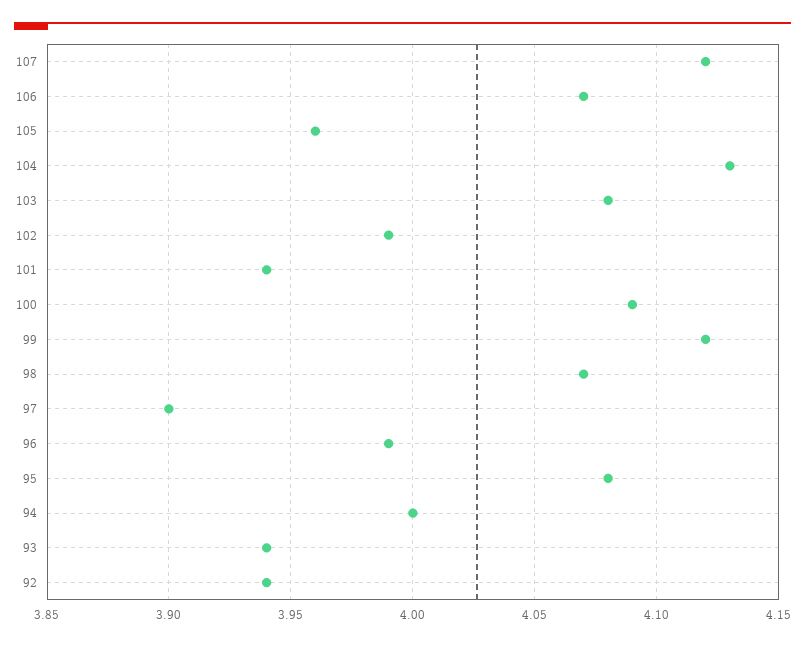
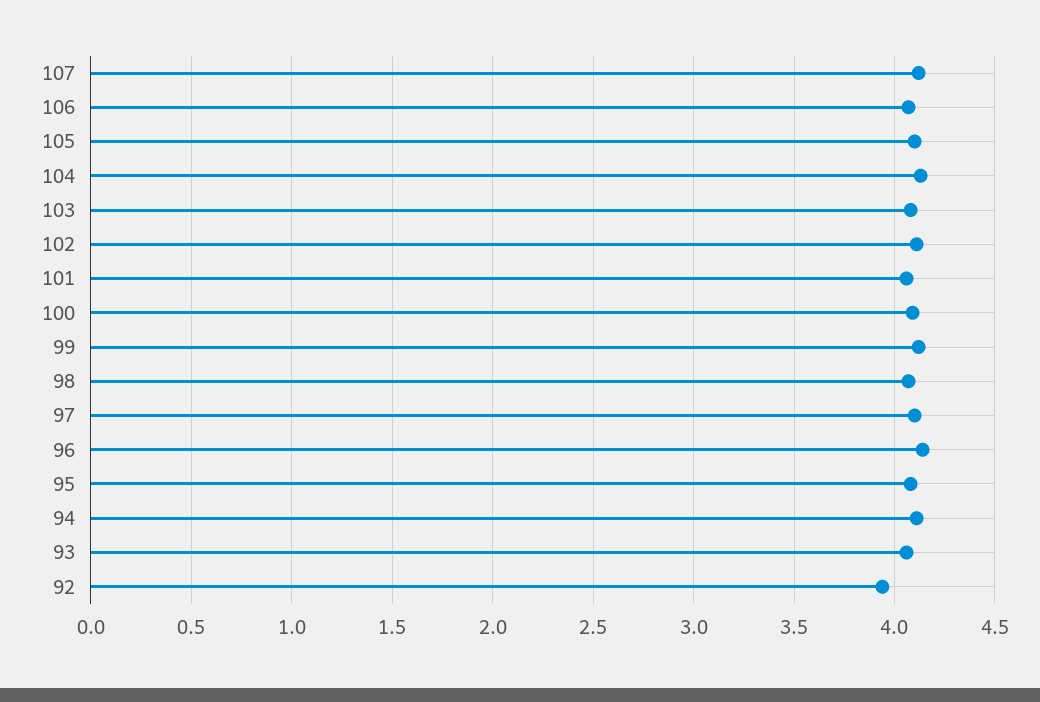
  {
    "107": 4.12,
    "106": 4.07,
-   "105": 3.96,
+   "105": 4.1,
    "104": 4.13,
    "103": 4.08,
-   "102": 3.99,
+   "102": 4.1,
-   "101": 3.94,
+   "101": 4.05,
    "100": 4.09,
    "99": 4.12,
    "98": 4.07,
-   "97": 3.9,
+   "97": 4.1,
-   "96": 3.99,
+   "96": 4.15,
    "95": 4.08,
-   "94": 4,
+   "94": 4.1,
-   "93": 3.94,
+   "93": 4.05,
    "92": 3.94
  }

